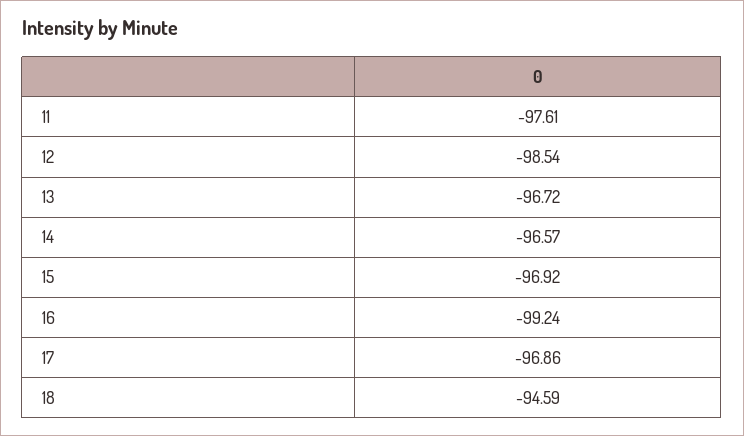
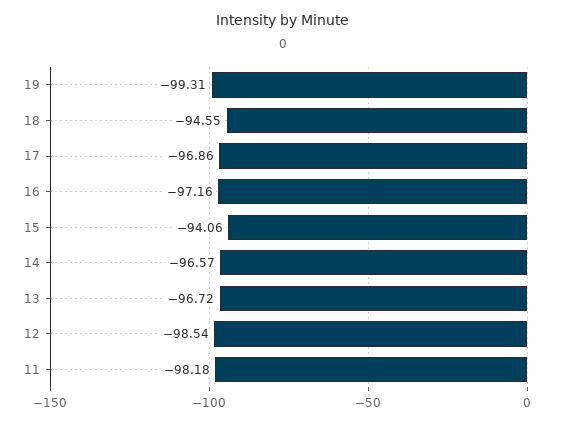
  {
-   "11": -97.61,
+   "11": -98.18,
    "12": -98.54,
    "13": -96.72,
    "14": -96.57,
-   "15": -96.92,
+   "15": -94.06,
-   "16": -99.24,
+   "16": -97.16,
    "17": -96.86,
-   "18": -94.59
+   "18": -94.55,
+   "19": -99.31
  }

